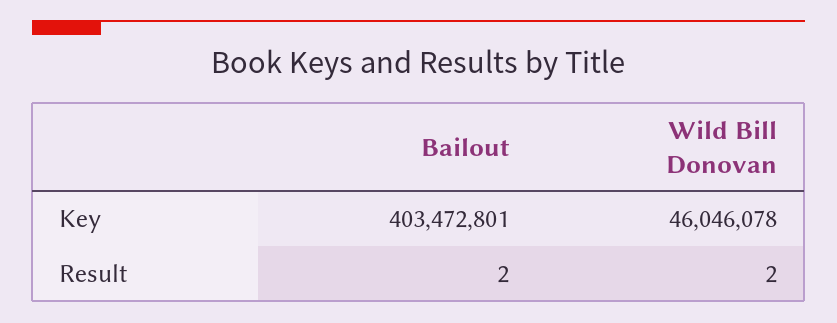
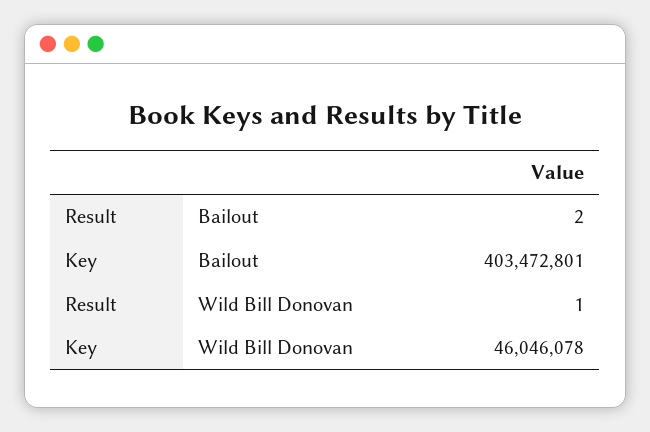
  {
    "Bailout": {
      "Key": 403472801,
      "Result": 2
    },
    "Wild Bill Donovan": {
      "Key": 46046078,
-     "Result": 2
+     "Result": 1
    }
  }

